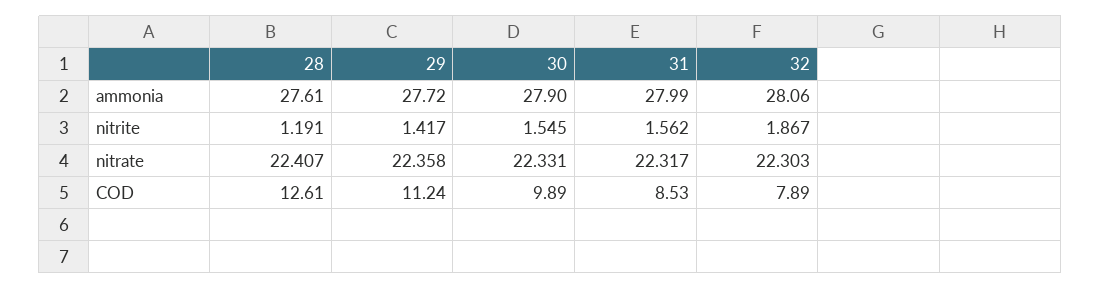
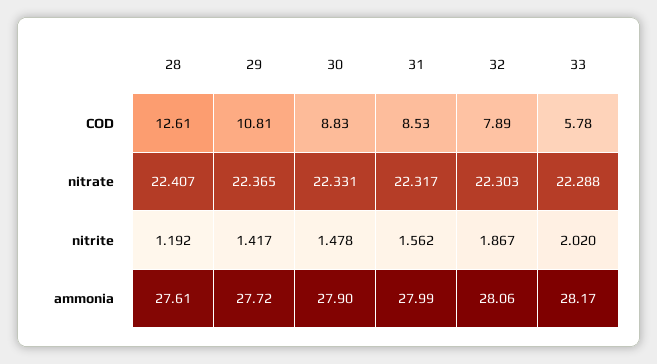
  {
    "28": {
      "ammonia": 27.61,
-     "nitrite": 1.191,
+     "nitrite": 1.192,
      "nitrate": 22.407,
      "COD": 12.61
    },
    "29": {
      "ammonia": 27.72,
      "nitrite": 1.417,
-     "nitrate": 22.358,
+     "nitrate": 22.365,
-     "COD": 11.24
+     "COD": 10.81
    },
    "30": {
      "ammonia": 27.9,
-     "nitrite": 1.545,
+     "nitrite": 1.478,
      "nitrate": 22.331,
-     "COD": 9.89
+     "COD": 8.83
    },
    "31": {
      "ammonia": 27.99,
      "nitrite": 1.562,
      "nitrate": 22.317,
      "COD": 8.53
    },
    "32": {
      "ammonia": 28.06,
      "nitrite": 1.867,
      "nitrate": 22.303,
      "COD": 7.89
-   }
+   },
+   "33": {
+     "COD": 5.78,
+     "nitrate": 22.288,
+     "nitrite": 2.02,
+     "ammonia": 28.17
+   }
  }

